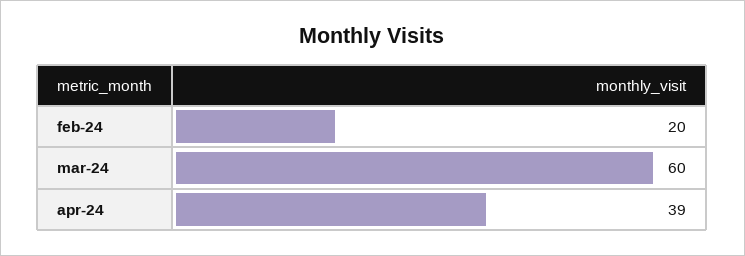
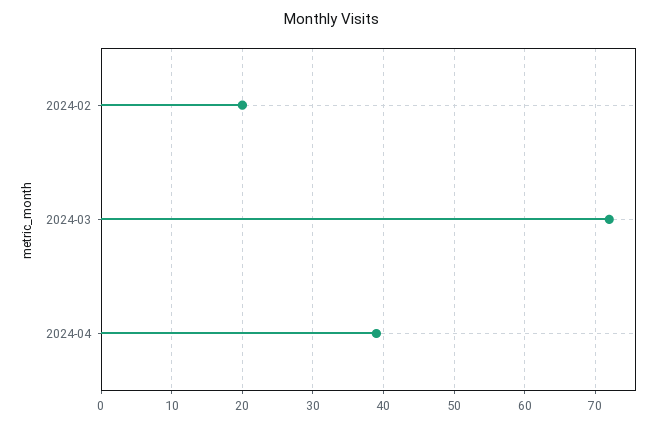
  {
    "feb-24": 20,
-   "mar-24": 60,
+   "mar-24": 72,
    "apr-24": 39
  }

